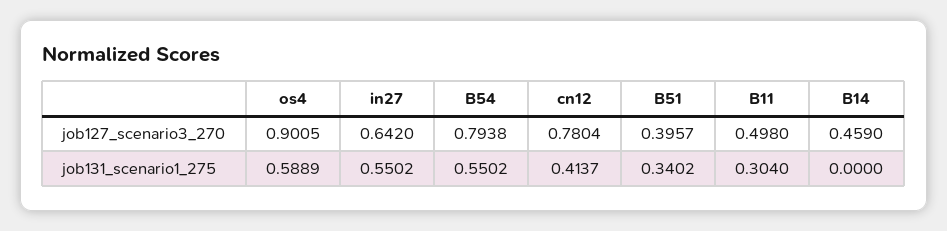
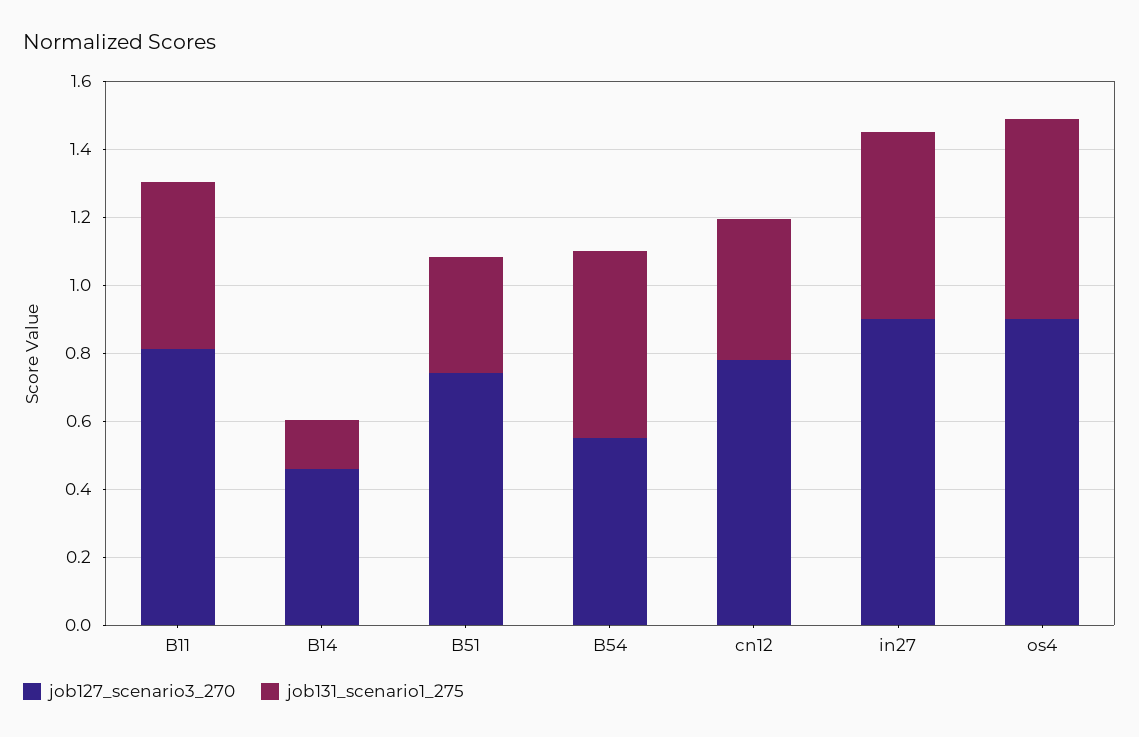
  {
    "job127_scenario3_270": {
      "os4": 0.9005,
-     "in27": 0.642,
+     "in27": 0.9,
-     "B54": 0.7938,
+     "B54": 0.55,
      "cn12": 0.7804,
-     "B51": 0.3957,
+     "B51": 0.75,
-     "B11": 0.498,
+     "B11": 0.8,
      "B14": 0.459
    },
    "job131_scenario1_275": {
      "os4": 0.5889,
      "in27": 0.5502,
      "B54": 0.5502,
      "cn12": 0.4137,
      "B51": 0.3402,
-     "B11": 0.304,
+     "B11": 0.5,
-     "B14": 0
+     "B14": 0.15
    }
  }

